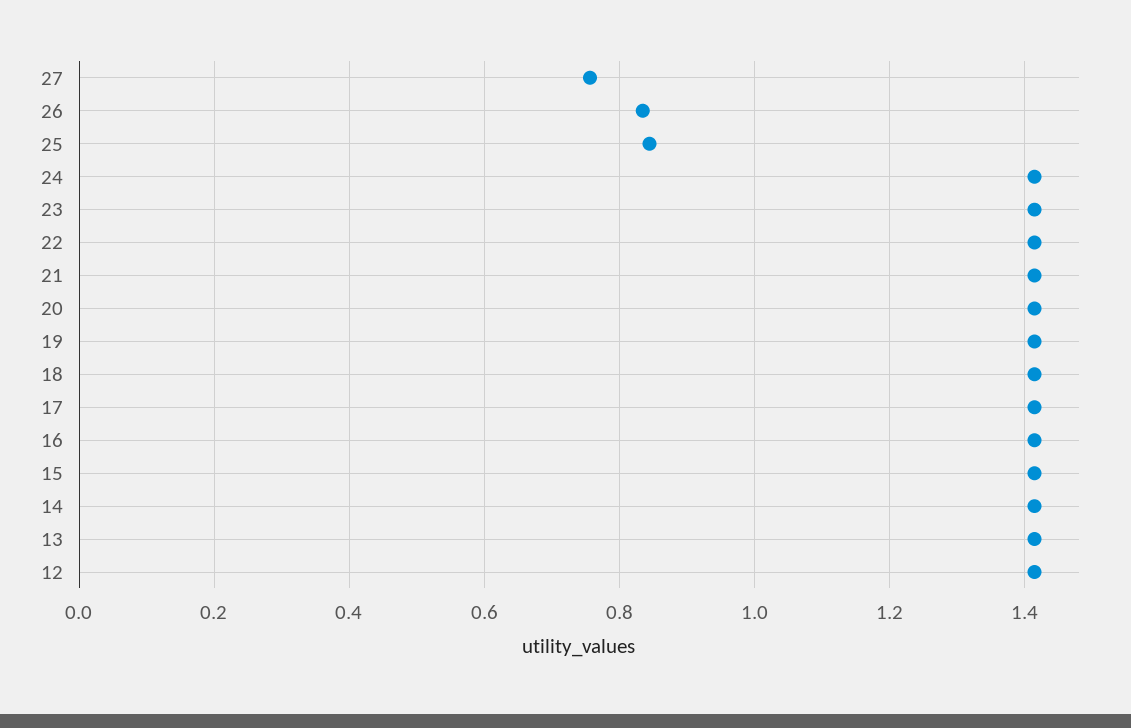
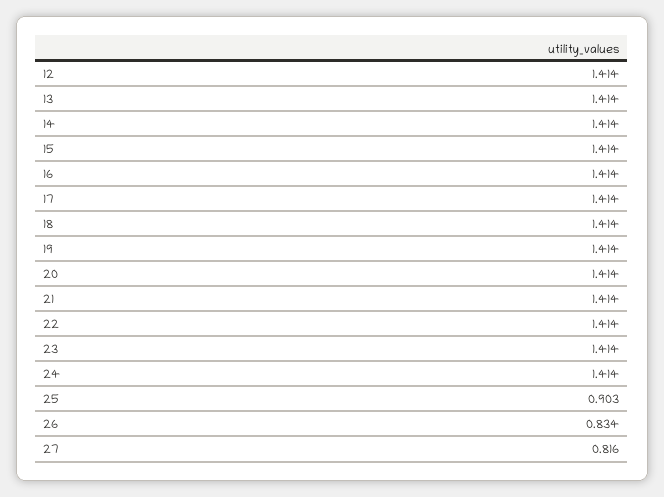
  {
-   "27": 0.76,
+   "27": 0.816,
    "26": 0.834,
-   "25": 0.84,
+   "25": 0.903,
    "24": 1.414,
    "23": 1.414,
    "22": 1.414,
    "21": 1.414,
    "20": 1.414,
    "19": 1.414,
    "18": 1.414,
    "17": 1.414,
    "16": 1.414,
    "15": 1.414,
    "14": 1.414,
    "13": 1.414,
    "12": 1.414
  }

